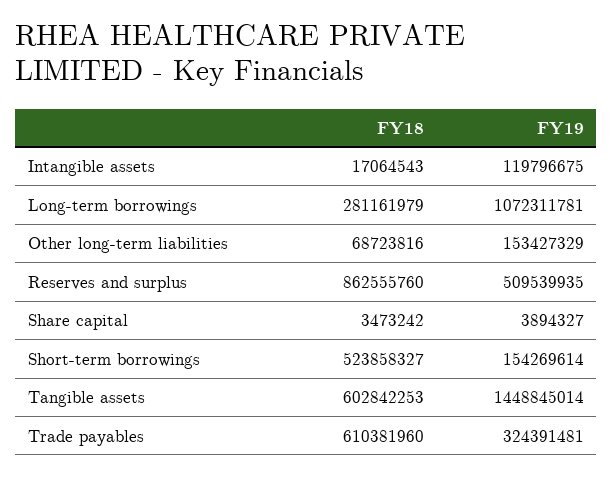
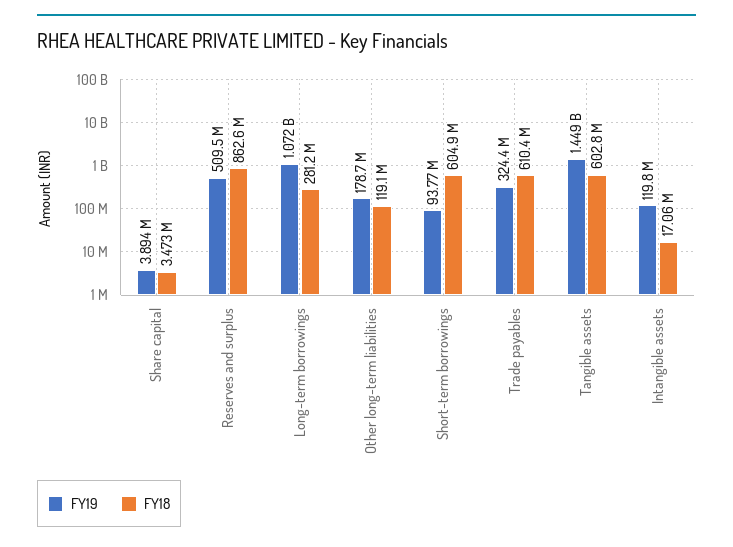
  {
    "FY18": {
      "Intangible assets": 17064543,
      "Long-term borrowings": 281161979,
-     "Other long-term liabilities": 68723816,
+     "Other long-term liabilities": 119100000,
      "Reserves and surplus": 862555760,
      "Share capital": 3473242,
-     "Short-term borrowings": 523858327,
+     "Short-term borrowings": 604900000,
      "Tangible assets": 602842253,
      "Trade payables": 610381960
    },
    "FY19": {
      "Intangible assets": 119796675,
      "Long-term borrowings": 1072311781,
-     "Other long-term liabilities": 153427329,
+     "Other long-term liabilities": 178700000,
      "Reserves and surplus": 509539935,
      "Share capital": 3894327,
-     "Short-term borrowings": 154269614,
+     "Short-term borrowings": 93770000,
      "Tangible assets": 1448845014,
      "Trade payables": 324391481
    }
  }

